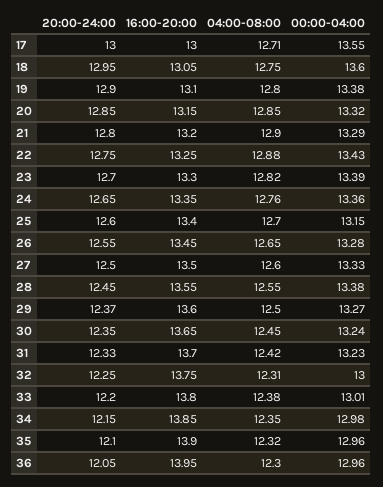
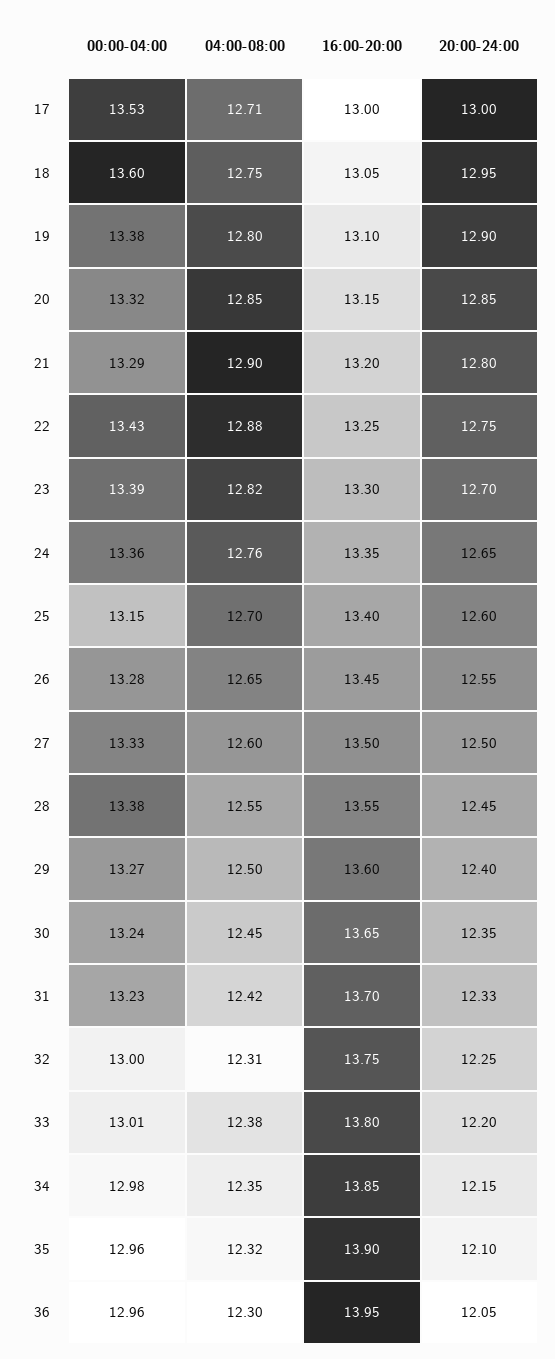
  {
    "20:00-24:00": {
      "17": 13,
      "18": 12.95,
      "19": 12.9,
      "20": 12.85,
      "21": 12.8,
      "22": 12.75,
      "23": 12.7,
      "24": 12.65,
      "25": 12.6,
      "26": 12.55,
      "27": 12.5,
      "28": 12.45,
-     "29": 12.37,
+     "29": 12.4,
      "30": 12.35,
      "31": 12.33,
      "32": 12.25,
      "33": 12.2,
      "34": 12.15,
      "35": 12.1,
      "36": 12.05
    },
    "16:00-20:00": {
      "17": 13,
      "18": 13.05,
      "19": 13.1,
      "20": 13.15,
      "21": 13.2,
      "22": 13.25,
      "23": 13.3,
      "24": 13.35,
      "25": 13.4,
      "26": 13.45,
      "27": 13.5,
      "28": 13.55,
      "29": 13.6,
      "30": 13.65,
      "31": 13.7,
      "32": 13.75,
      "33": 13.8,
      "34": 13.85,
      "35": 13.9,
      "36": 13.95
    },
    "04:00-08:00": {
      "17": 12.71,
      "18": 12.75,
      "19": 12.8,
      "20": 12.85,
      "21": 12.9,
      "22": 12.88,
      "23": 12.82,
      "24": 12.76,
      "25": 12.7,
      "26": 12.65,
      "27": 12.6,
      "28": 12.55,
      "29": 12.5,
      "30": 12.45,
      "31": 12.42,
      "32": 12.31,
      "33": 12.38,
      "34": 12.35,
      "35": 12.32,
      "36": 12.3
    },
    "00:00-04:00": {
-     "17": 13.55,
+     "17": 13.53,
      "18": 13.6,
      "19": 13.38,
      "20": 13.32,
      "21": 13.29,
      "22": 13.43,
      "23": 13.39,
      "24": 13.36,
      "25": 13.15,
      "26": 13.28,
      "27": 13.33,
      "28": 13.38,
      "29": 13.27,
      "30": 13.24,
      "31": 13.23,
      "32": 13,
      "33": 13.01,
      "34": 12.98,
      "35": 12.96,
      "36": 12.96
    }
  }

